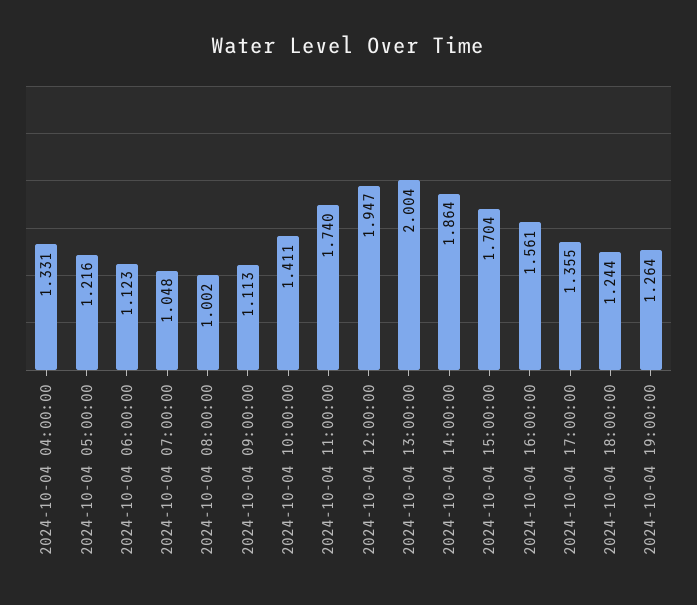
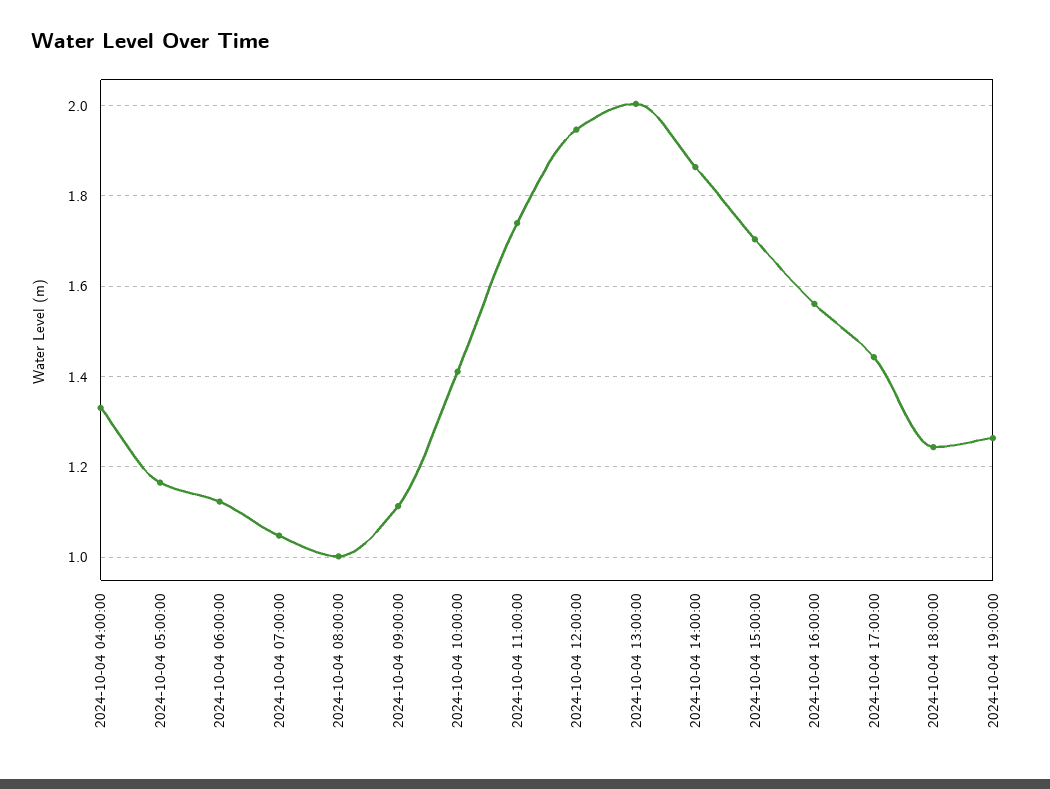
  {
    "2024-10-04 04:00:00": 1.331,
-   "2024-10-04 05:00:00": 1.216,
+   "2024-10-04 05:00:00": 1.16,
    "2024-10-04 06:00:00": 1.123,
    "2024-10-04 07:00:00": 1.048,
    "2024-10-04 08:00:00": 1.002,
    "2024-10-04 09:00:00": 1.113,
    "2024-10-04 10:00:00": 1.411,
    "2024-10-04 11:00:00": 1.74,
    "2024-10-04 12:00:00": 1.947,
    "2024-10-04 13:00:00": 2.004,
    "2024-10-04 14:00:00": 1.864,
    "2024-10-04 15:00:00": 1.704,
    "2024-10-04 16:00:00": 1.561,
-   "2024-10-04 17:00:00": 1.355,
+   "2024-10-04 17:00:00": 1.44,
    "2024-10-04 18:00:00": 1.244,
    "2024-10-04 19:00:00": 1.264
  }

